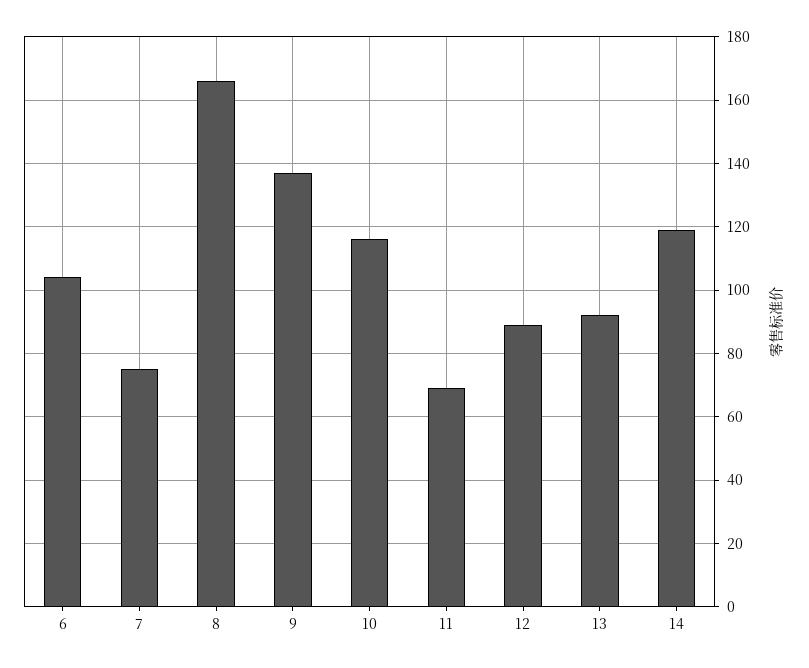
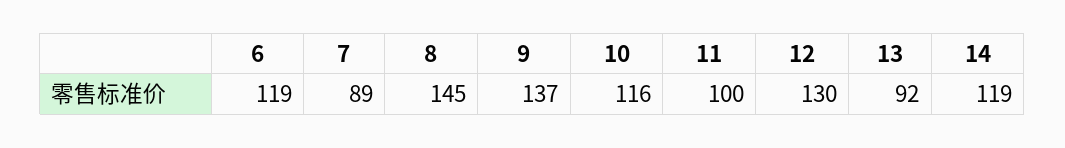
  {
-   "6": 105,
+   "6": 119,
-   "7": 75,
+   "7": 89,
-   "8": 165,
+   "8": 145,
    "9": 137,
    "10": 116,
-   "11": 70,
+   "11": 100,
-   "12": 90,
+   "12": 130,
    "13": 92,
    "14": 119
  }

